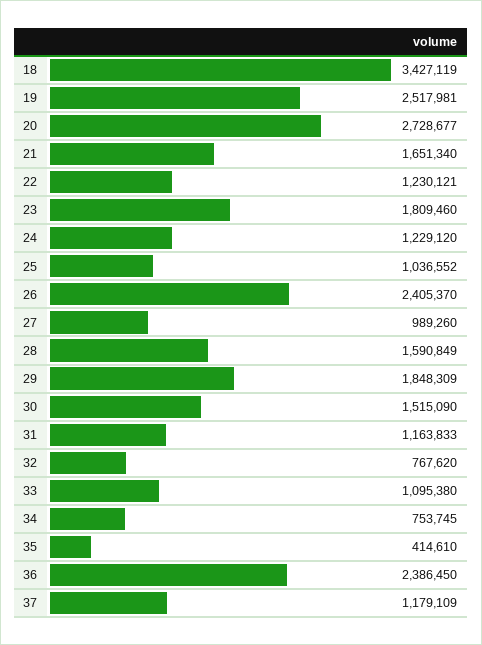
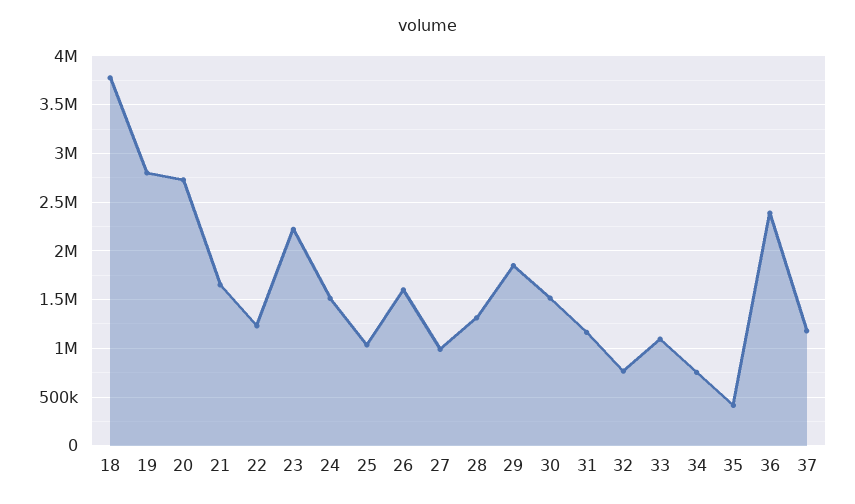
  {
-   "18": 3427119,
+   "18": 3800000,
-   "19": 2517981,
+   "19": 2800000,
    "20": 2728677,
    "21": 1651340,
    "22": 1230121,
-   "23": 1809460,
+   "23": 2200000,
-   "24": 1229120,
+   "24": 1500000,
    "25": 1036552,
-   "26": 2405370,
+   "26": 1600000,
    "27": 989260,
-   "28": 1590849,
+   "28": 1300000,
    "29": 1848309,
    "30": 1515090,
    "31": 1163833,
    "32": 767620,
    "33": 1095380,
    "34": 753745,
    "35": 414610,
    "36": 2386450,
    "37": 1179109
  }

